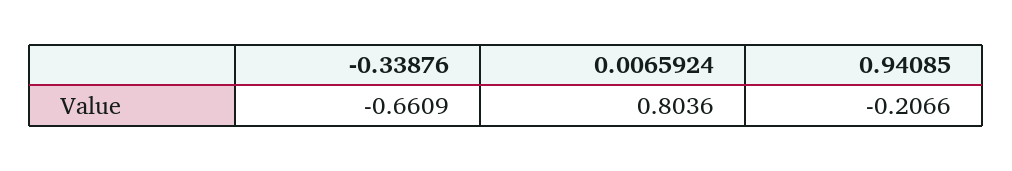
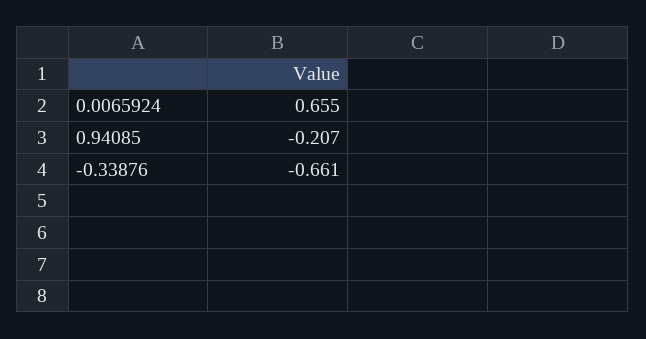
  {
    "-0.33876": -0.6609,
-   "0.0065924": 0.8036,
+   "0.0065924": 0.655,
    "0.94085": -0.2066
  }

